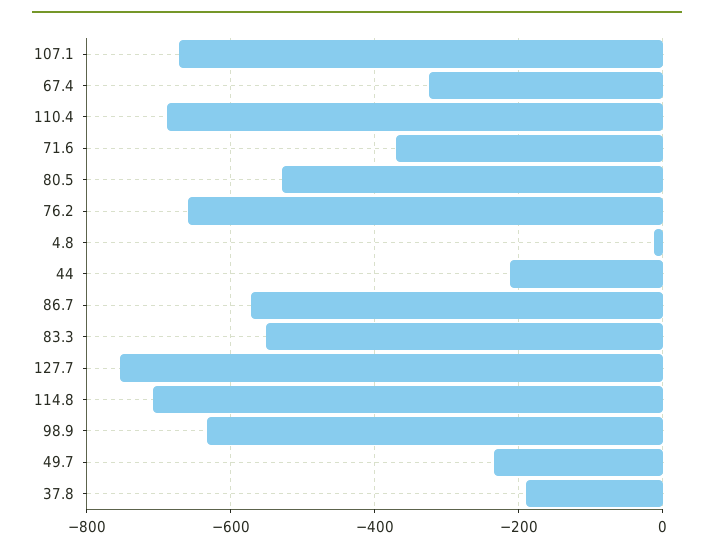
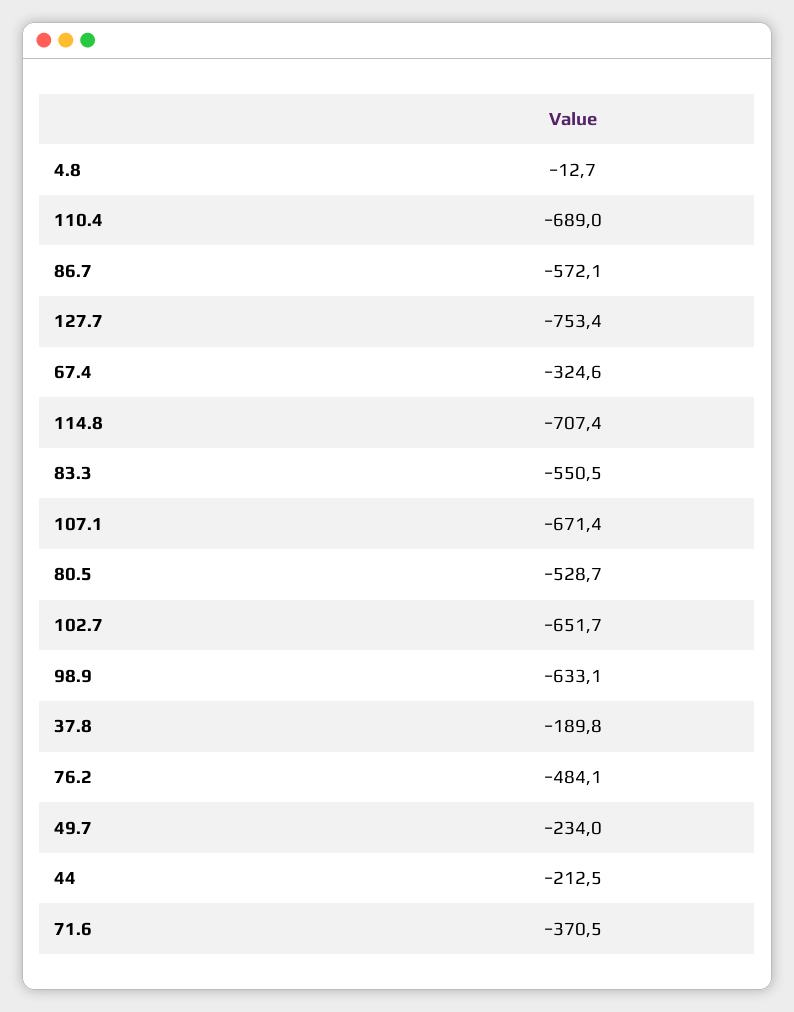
  {
    "107.1": -671.4,
    "67.4": -324.6,
    "110.4": -689,
    "71.6": -370.5,
    "80.5": -528.7,
-   "76.2": -660,
+   "76.2": -484.1,
    "4.8": -12.7,
    "44": -212.5,
    "86.7": -572.1,
    "83.3": -550.5,
    "127.7": -753.4,
    "114.8": -707.4,
    "98.9": -633.1,
    "49.7": -234,
-   "37.8": -189.8
+   "37.8": -189.8,
+   "102.7": -651.7
  }

